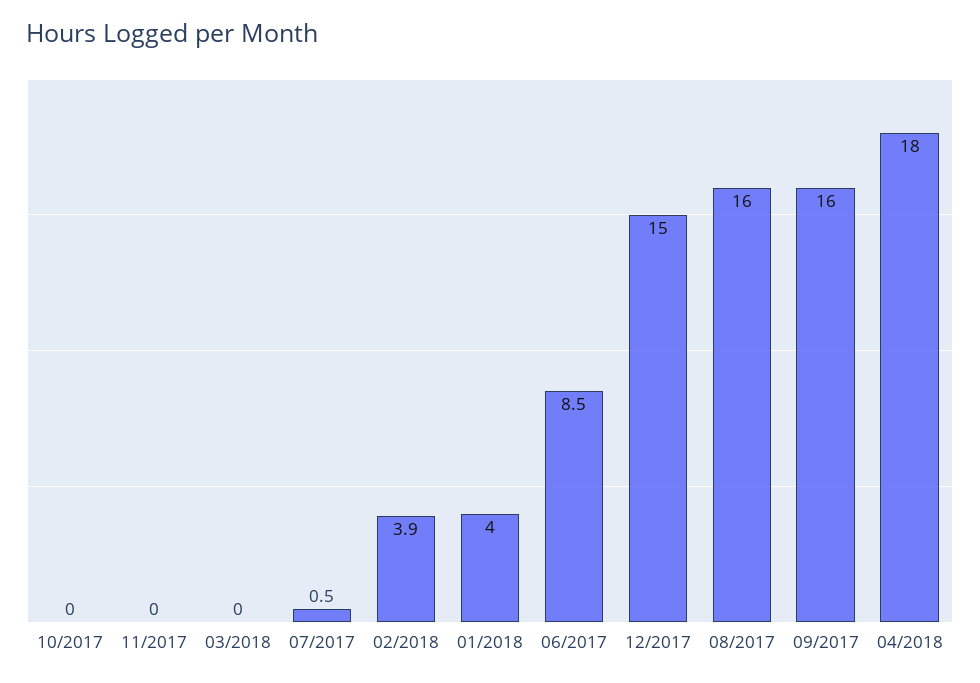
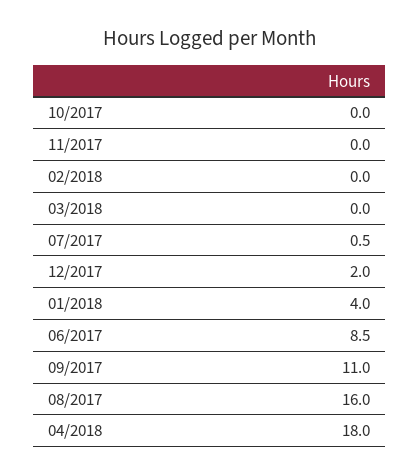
  {
    "10/2017": 0,
    "11/2017": 0,
    "03/2018": 0,
    "07/2017": 0.5,
-   "02/2018": 3.9,
+   "02/2018": 0,
    "01/2018": 4,
    "06/2017": 8.5,
-   "12/2017": 15,
+   "12/2017": 2,
    "08/2017": 16,
-   "09/2017": 16,
+   "09/2017": 11,
    "04/2018": 18
  }

